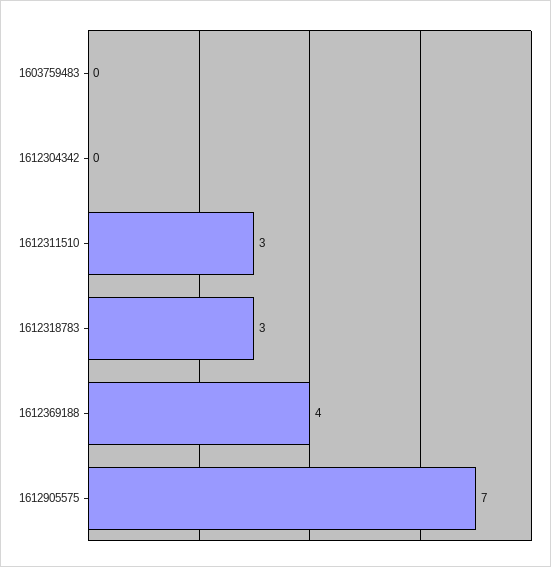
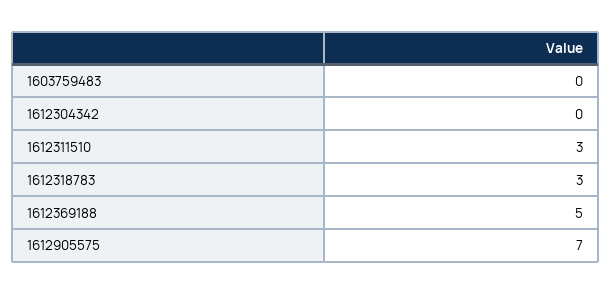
  {
    "1603759483": 0,
    "1612304342": 0,
    "1612311510": 3,
    "1612318783": 3,
-   "1612369188": 4,
+   "1612369188": 5,
    "1612905575": 7
  }

